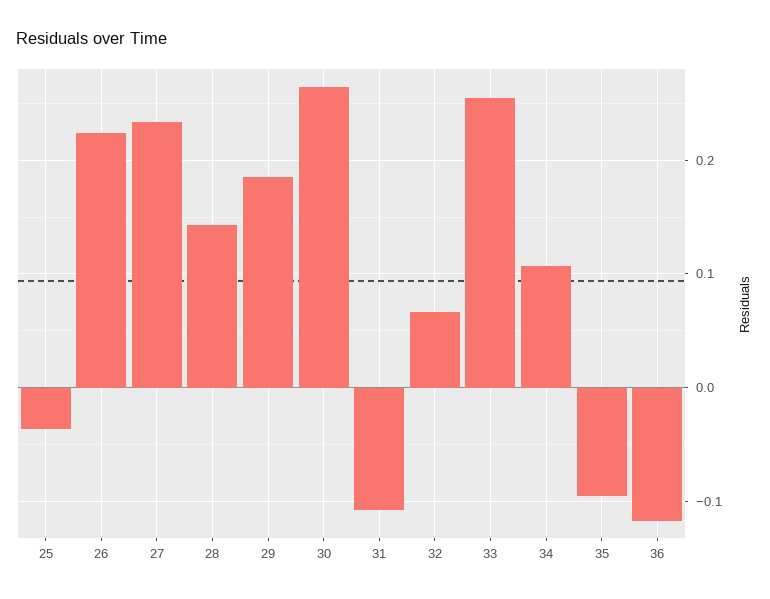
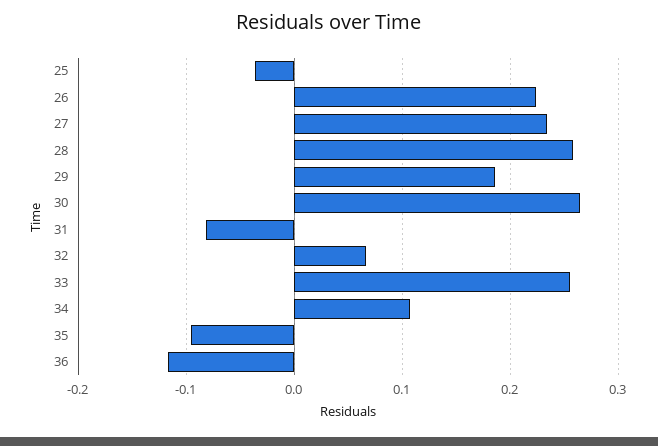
  {
    "25": -0.04,
    "26": 0.22,
    "27": 0.23,
-   "28": 0.14,
+   "28": 0.26,
    "29": 0.19,
    "30": 0.26,
-   "31": -0.11,
+   "31": -0.08,
    "32": 0.07,
    "33": 0.26,
    "34": 0.11,
    "35": -0.1,
    "36": -0.12
  }

